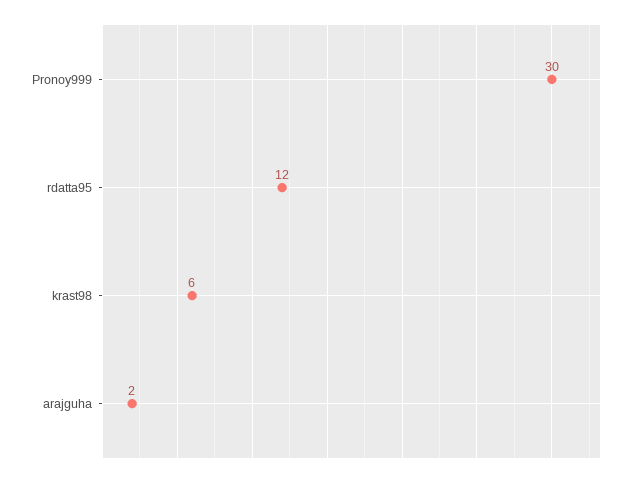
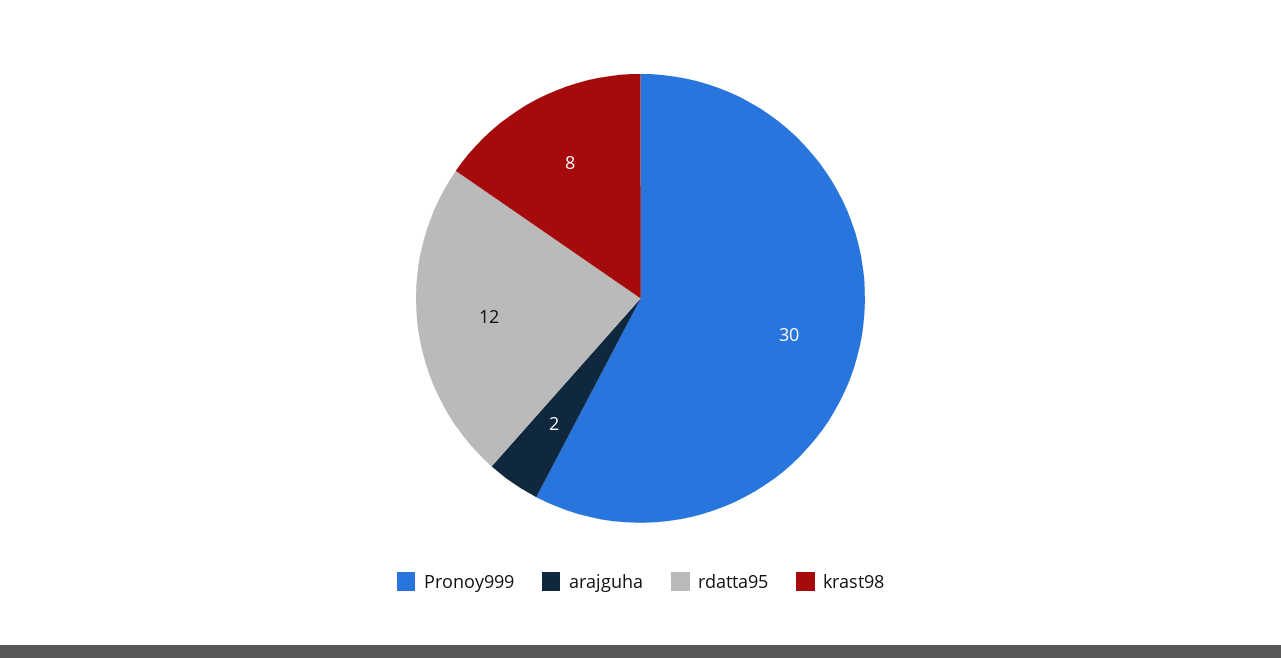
  {
    "Pronoy999": 30,
    "rdatta95": 12,
-   "krast98": 6,
+   "krast98": 8,
    "arajguha": 2
  }

